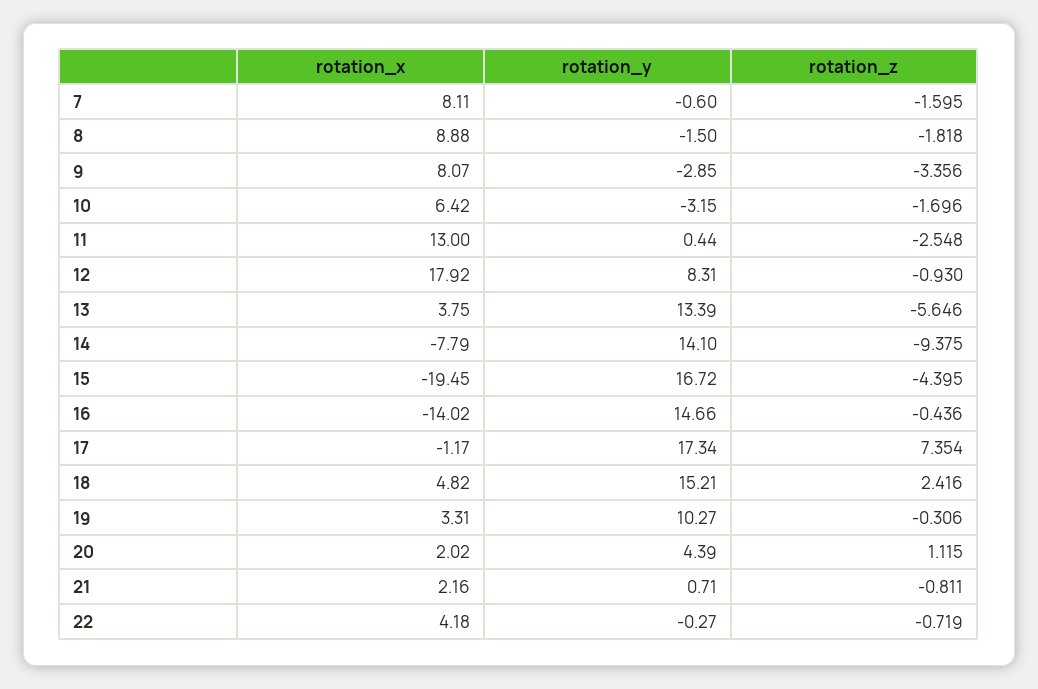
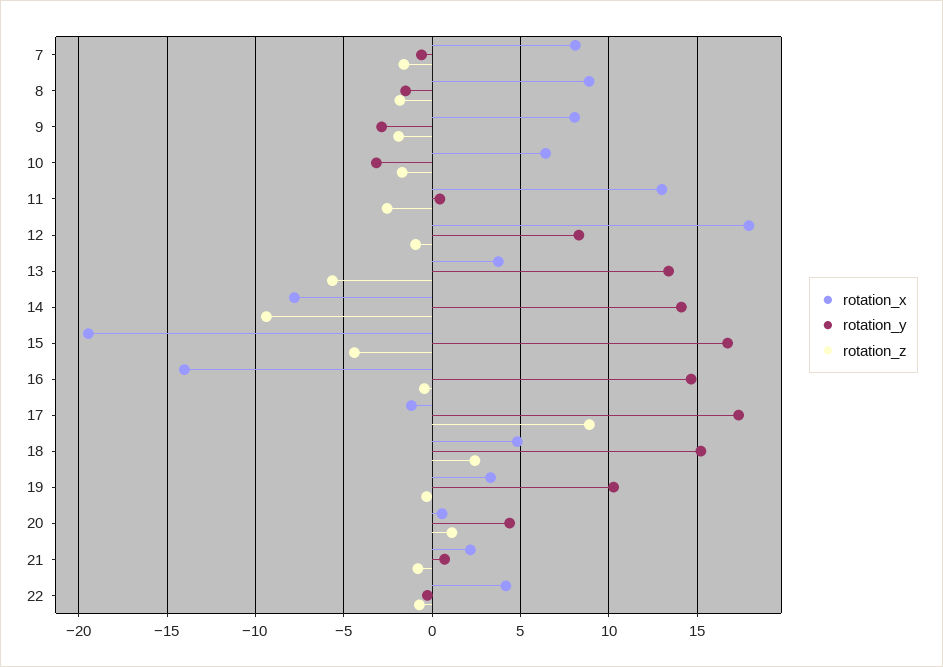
  {
    "rotation_x": {
      "7": 8.11,
      "8": 8.88,
      "9": 8.07,
      "10": 6.42,
      "11": 13,
      "12": 17.92,
      "13": 3.75,
      "14": -7.79,
      "15": -19.45,
      "16": -14.02,
      "17": -1.17,
      "18": 4.82,
      "19": 3.31,
-     "20": 2.02,
+     "20": 0.5,
      "21": 2.16,
      "22": 4.18
    },
    "rotation_y": {
      "7": -0.6,
      "8": -1.5,
      "9": -2.85,
      "10": -3.15,
      "11": 0.44,
      "12": 8.31,
      "13": 13.39,
      "14": 14.1,
      "15": 16.72,
      "16": 14.66,
      "17": 17.34,
      "18": 15.21,
      "19": 10.27,
      "20": 4.39,
      "21": 0.71,
      "22": -0.27
    },
    "rotation_z": {
      "7": -1.595,
      "8": -1.818,
-     "9": -3.356,
+     "9": -2,
      "10": -1.696,
      "11": -2.548,
      "12": -0.93,
      "13": -5.646,
      "14": -9.375,
      "15": -4.395,
      "16": -0.436,
-     "17": 7.354,
+     "17": 9,
      "18": 2.416,
      "19": -0.306,
      "20": 1.115,
      "21": -0.811,
      "22": -0.719
    }
  }

